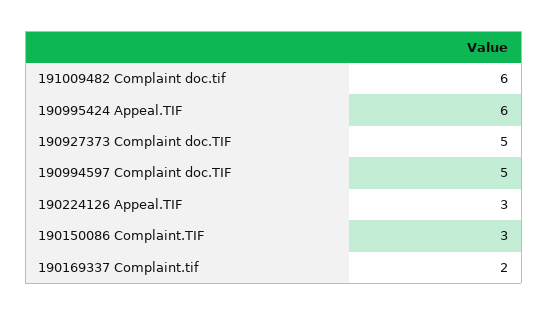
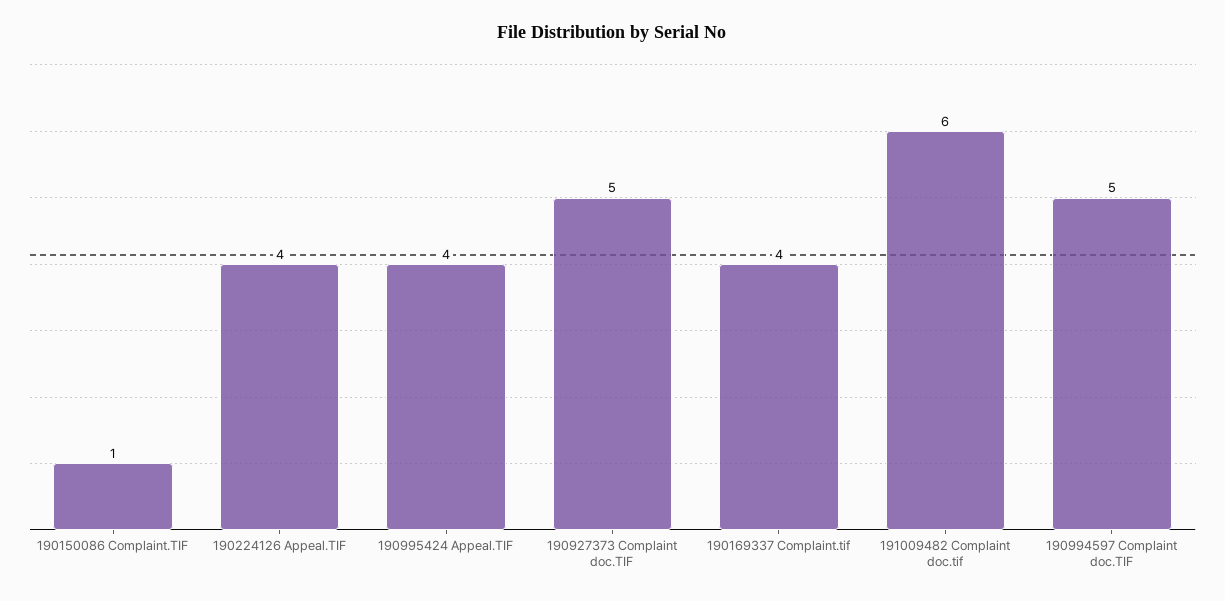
  {
    "191009482 Complaint doc.tif": 6,
-   "190995424 Appeal.TIF": 6,
+   "190995424 Appeal.TIF": 4,
    "190927373 Complaint doc.TIF": 5,
    "190994597 Complaint doc.TIF": 5,
-   "190224126 Appeal.TIF": 3,
+   "190224126 Appeal.TIF": 4,
-   "190150086 Complaint.TIF": 3,
+   "190150086 Complaint.TIF": 1,
-   "190169337 Complaint.tif": 2
+   "190169337 Complaint.tif": 4
  }

